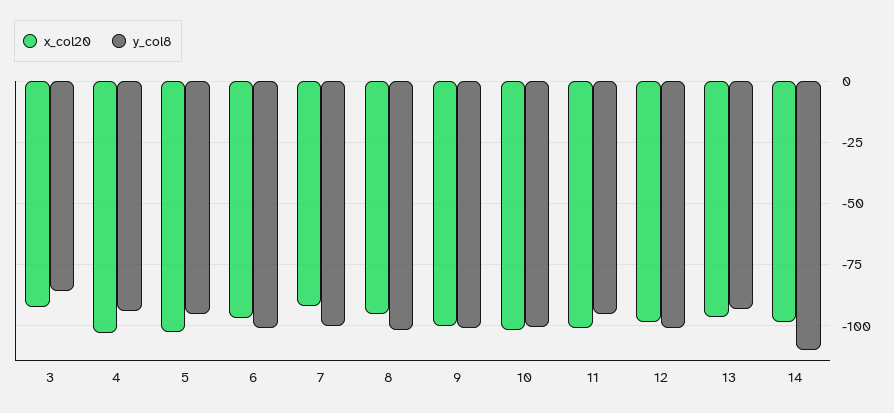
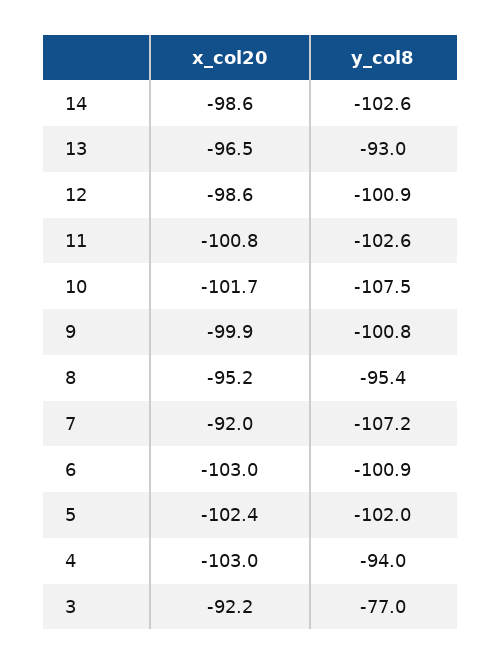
  {
    "x_col20": {
      "3": -92.2,
      "4": -103,
      "5": -102.4,
-     "6": -97.5,
+     "6": -103,
      "7": -92,
      "8": -95.2,
      "9": -99.9,
      "10": -101.7,
      "11": -100.8,
      "12": -98.6,
      "13": -96.5,
      "14": -98.6
    },
    "y_col8": {
-     "3": -85,
+     "3": -77,
      "4": -94,
-     "5": -95,
+     "5": -102,
      "6": -100.9,
-     "7": -100,
+     "7": -107.2,
-     "8": -102.5,
+     "8": -95.4,
      "9": -100.8,
-     "10": -100,
+     "10": -107.5,
-     "11": -95,
+     "11": -102.6,
      "12": -100.9,
      "13": -93,
-     "14": -110
+     "14": -102.6
    }
  }

